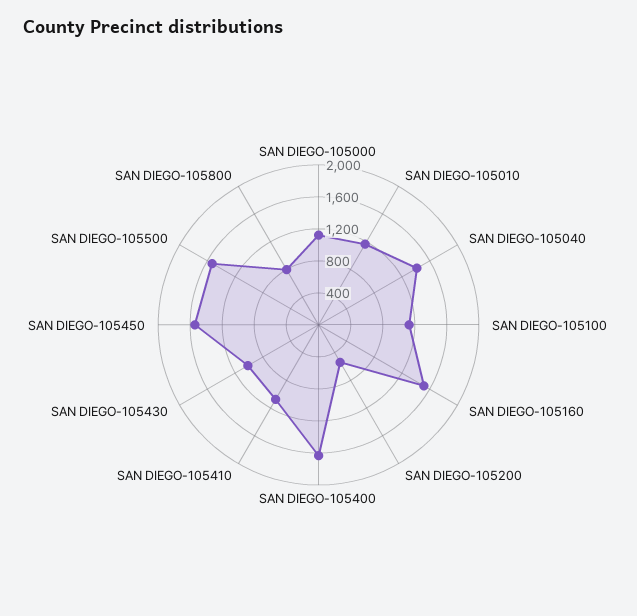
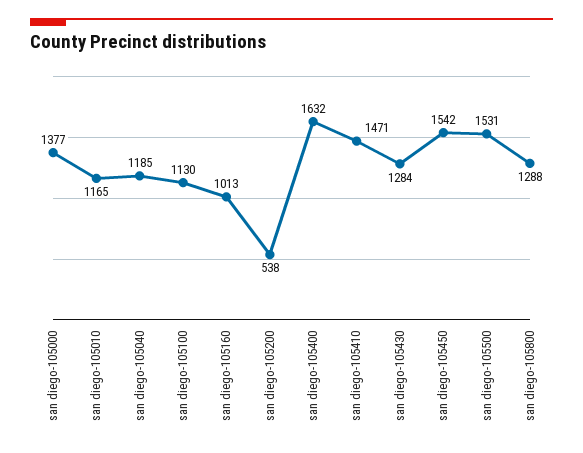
  {
-   "SAN DIEGO-105000": 1100,
+   "SAN DIEGO-105000": 1377,
    "SAN DIEGO-105010": 1165,
-   "SAN DIEGO-105040": 1400,
+   "SAN DIEGO-105040": 1185,
    "SAN DIEGO-105100": 1130,
-   "SAN DIEGO-105160": 1500,
+   "SAN DIEGO-105160": 1013,
    "SAN DIEGO-105200": 538,
    "SAN DIEGO-105400": 1632,
-   "SAN DIEGO-105410": 1100,
+   "SAN DIEGO-105410": 1471,
-   "SAN DIEGO-105430": 1000,
+   "SAN DIEGO-105430": 1284,
    "SAN DIEGO-105450": 1542,
    "SAN DIEGO-105500": 1531,
-   "SAN DIEGO-105800": 800
+   "SAN DIEGO-105800": 1288
  }

